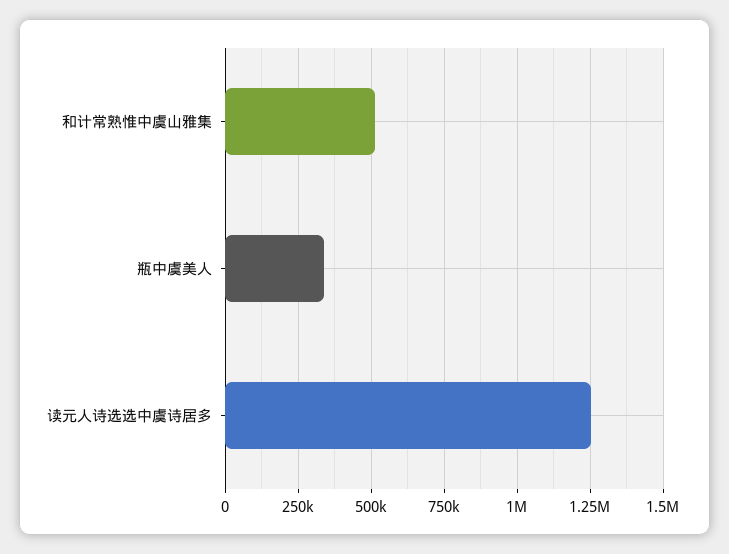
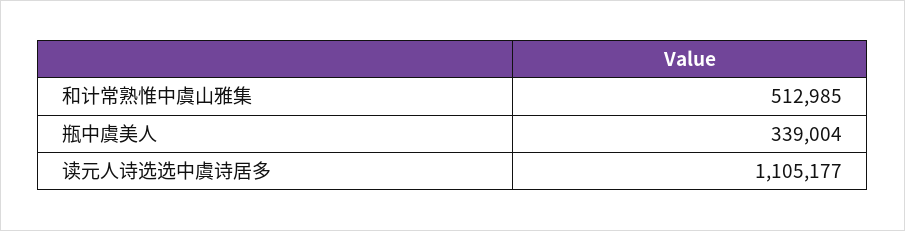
  {
    "和计常熟惟中虞山雅集": 512985,
    "瓶中虞美人": 339004,
-   "读元人诗选选中虞诗居多": 1250000
+   "读元人诗选选中虞诗居多": 1105177
  }

